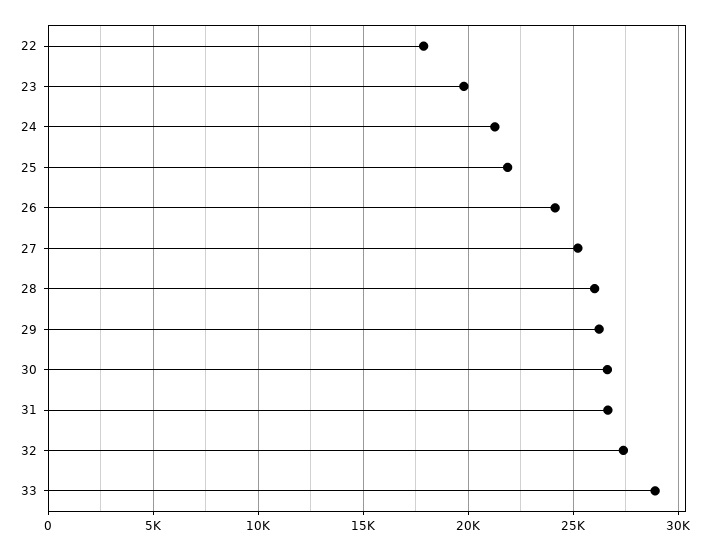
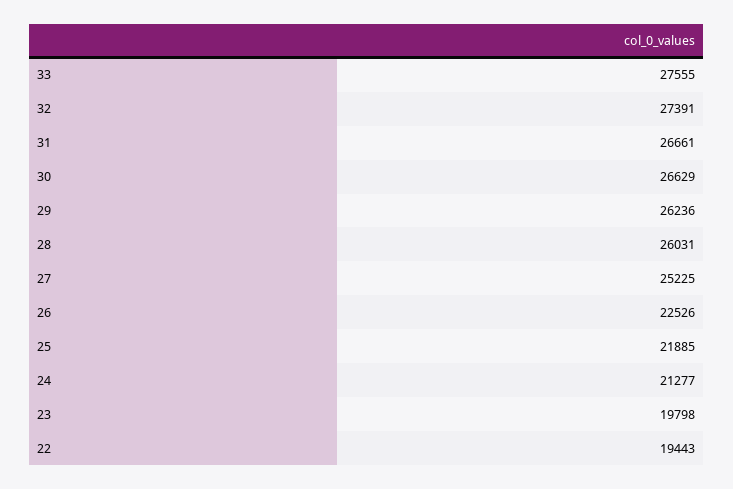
  {
-   "22": 18000,
+   "22": 19443,
    "23": 19798,
    "24": 21277,
    "25": 21885,
-   "26": 24000,
+   "26": 22526,
    "27": 25225,
    "28": 26031,
    "29": 26236,
    "30": 26629,
    "31": 26661,
    "32": 27391,
-   "33": 29000
+   "33": 27555
  }

